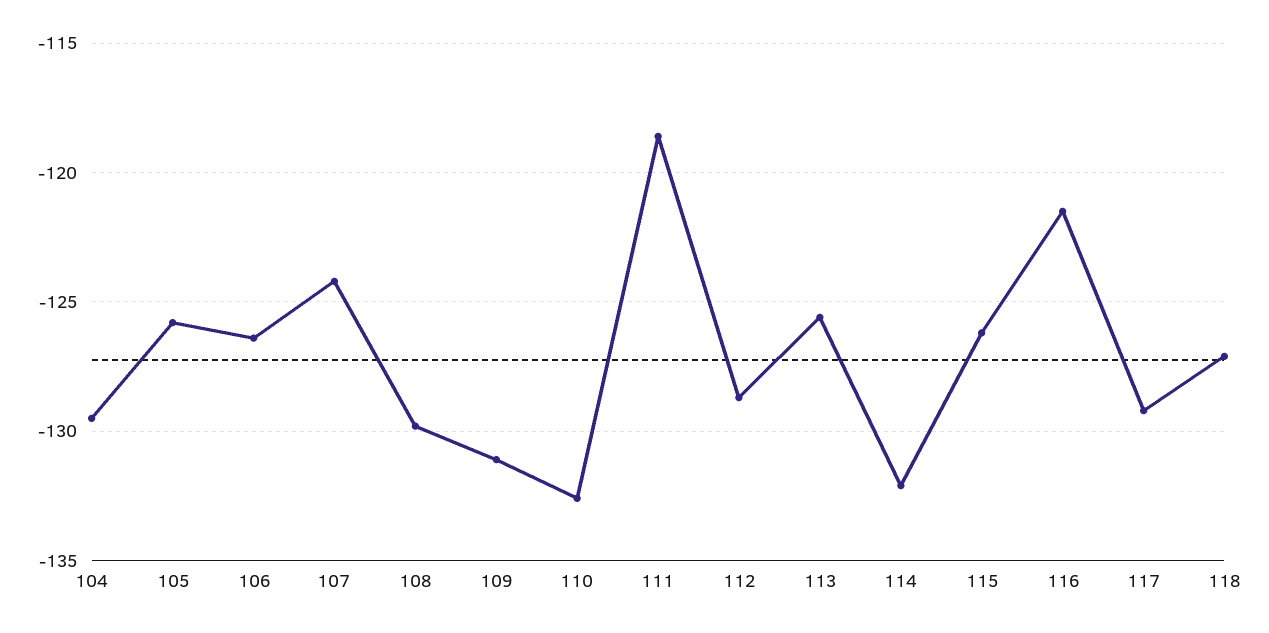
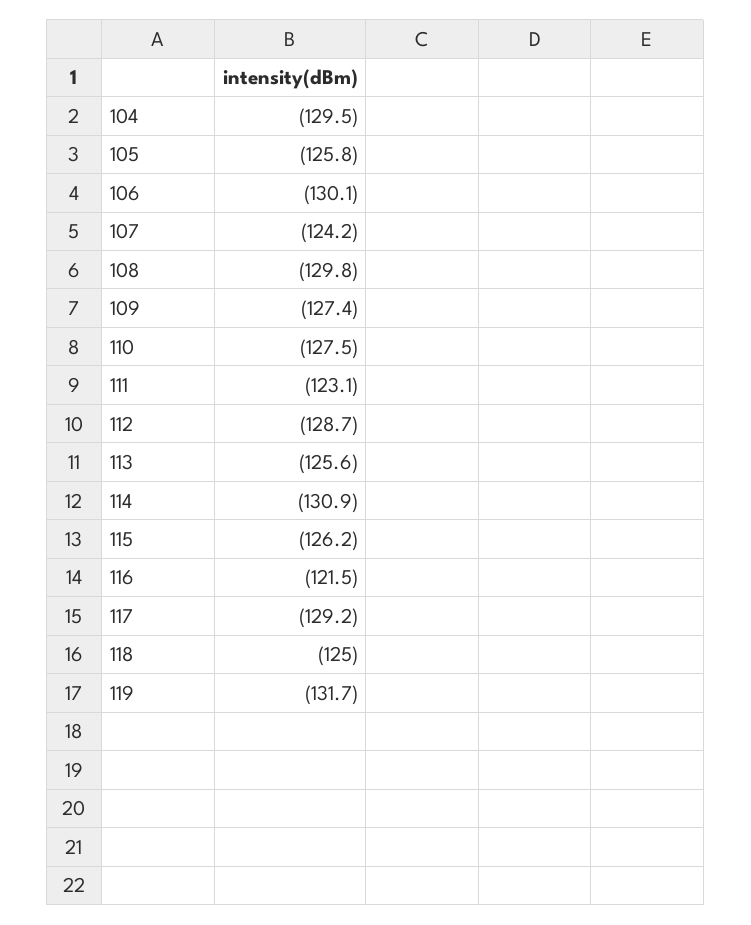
  {
    "104": -129.5,
    "105": -125.8,
-   "106": -126.5,
+   "106": -130.1,
    "107": -124.2,
    "108": -129.8,
-   "109": -131,
+   "109": -127.4,
-   "110": -132.5,
+   "110": -127.5,
-   "111": -118.5,
+   "111": -123.1,
    "112": -128.7,
    "113": -125.6,
-   "114": -132,
+   "114": -130.9,
    "115": -126.2,
    "116": -121.5,
    "117": -129.2,
-   "118": -127
+   "118": -125,
+   "119": -131.7
  }

